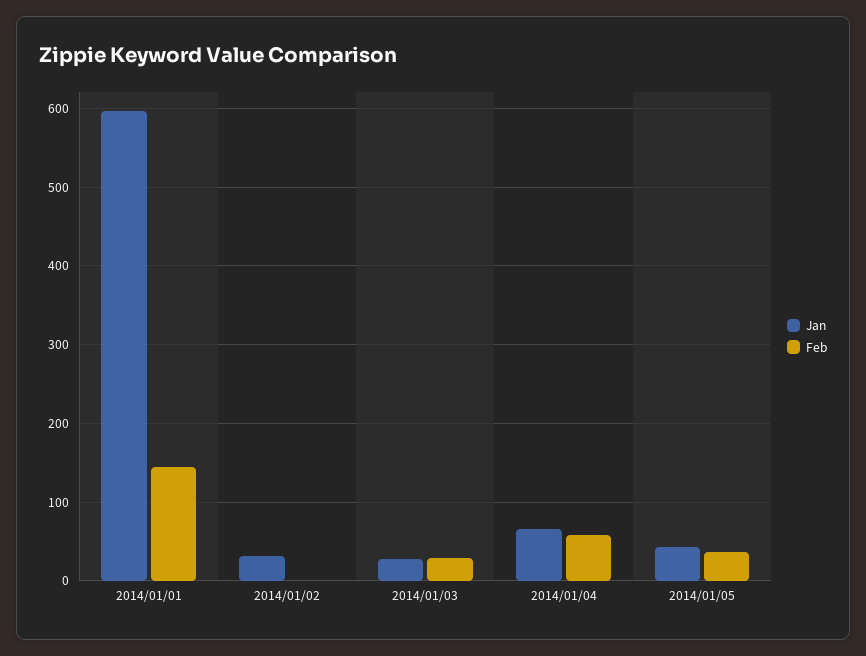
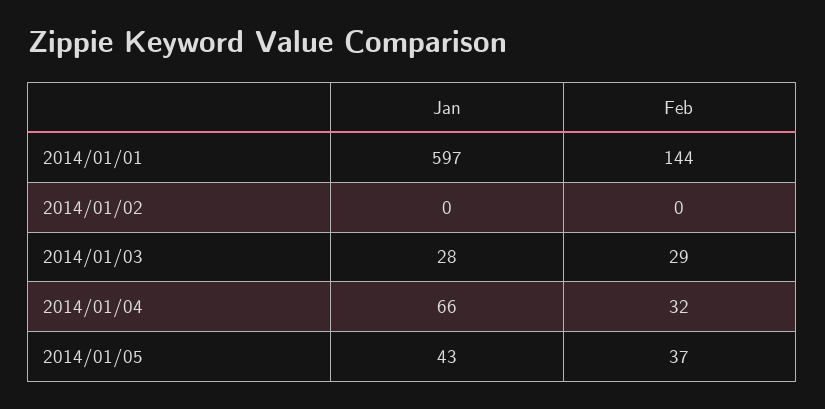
  {
    "Jan": {
      "2014/01/01": 597,
-     "2014/01/02": 30,
+     "2014/01/02": 0,
      "2014/01/03": 28,
      "2014/01/04": 66,
      "2014/01/05": 43
    },
    "Feb": {
      "2014/01/01": 144,
      "2014/01/02": 0,
      "2014/01/03": 29,
-     "2014/01/04": 60,
+     "2014/01/04": 32,
      "2014/01/05": 37
    }
  }

